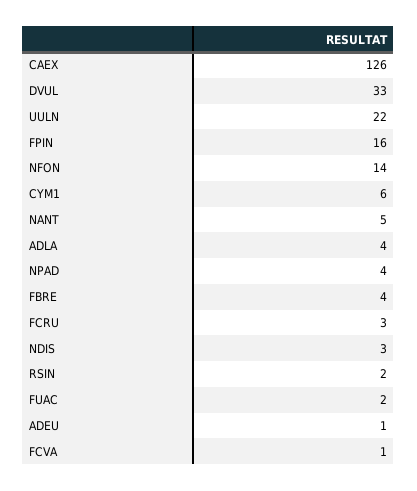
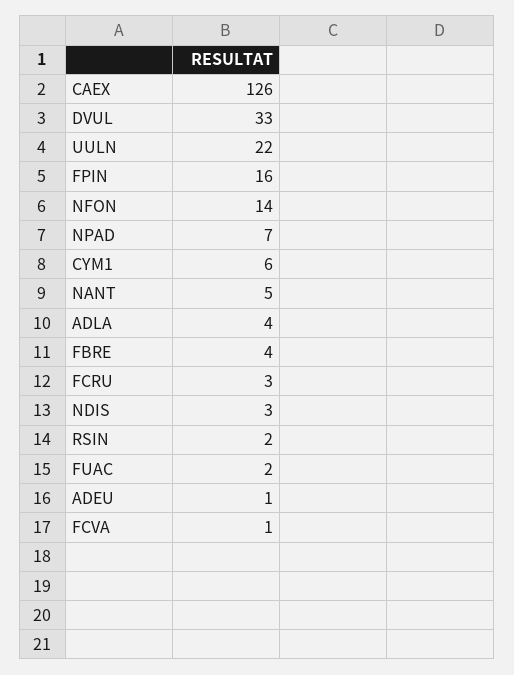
  {
    "CAEX": 126,
    "DVUL": 33,
    "UULN": 22,
    "FPIN": 16,
    "NFON": 14,
    "CYM1": 6,
    "NANT": 5,
    "ADLA": 4,
-   "NPAD": 4,
+   "NPAD": 7,
    "FBRE": 4,
    "FCRU": 3,
    "NDIS": 3,
    "RSIN": 2,
    "FUAC": 2,
    "ADEU": 1,
    "FCVA": 1
  }

